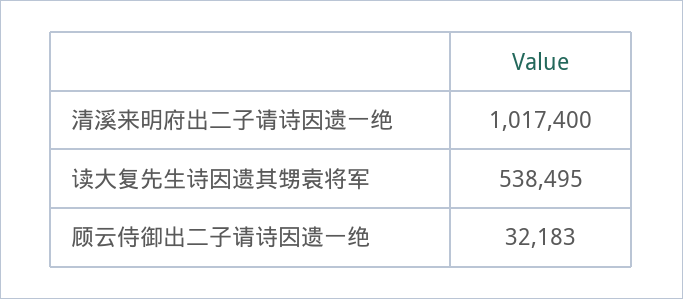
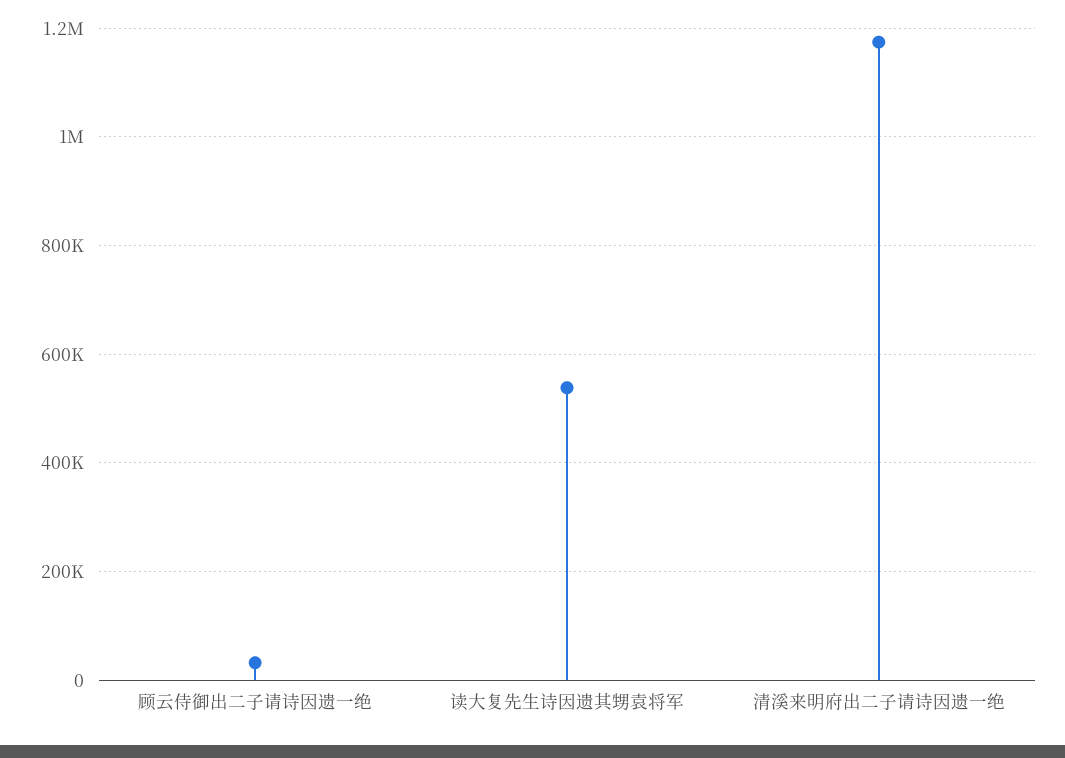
  {
-   "清溪来明府出二子请诗因遗一绝": 1017400,
+   "清溪来明府出二子请诗因遗一绝": 1180000,
    "读大复先生诗因遗其甥袁将军": 538495,
    "顾云侍御出二子请诗因遗一绝": 32183
  }

